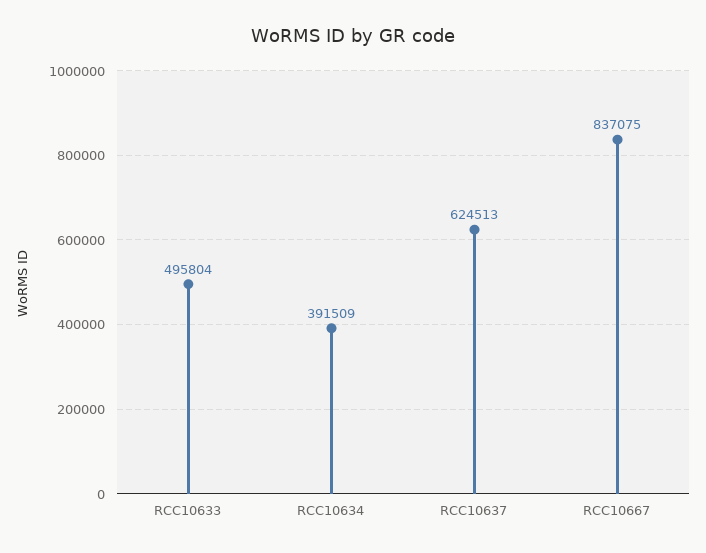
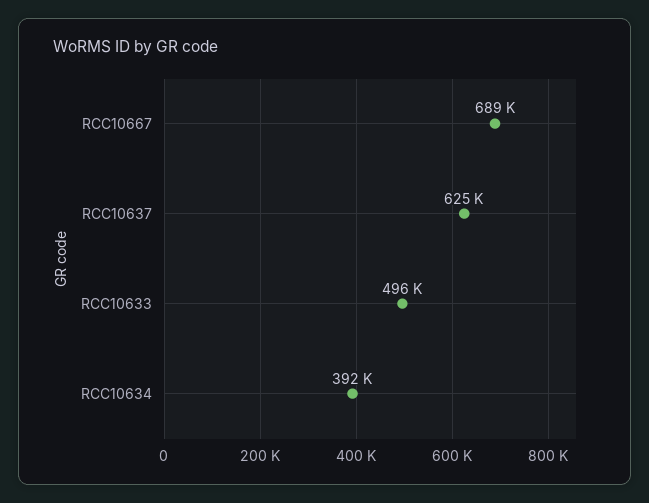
  {
    "RCC10633": 495804,
    "RCC10634": 391509,
    "RCC10637": 624513,
-   "RCC10667": 837075
+   "RCC10667": 689000
  }

